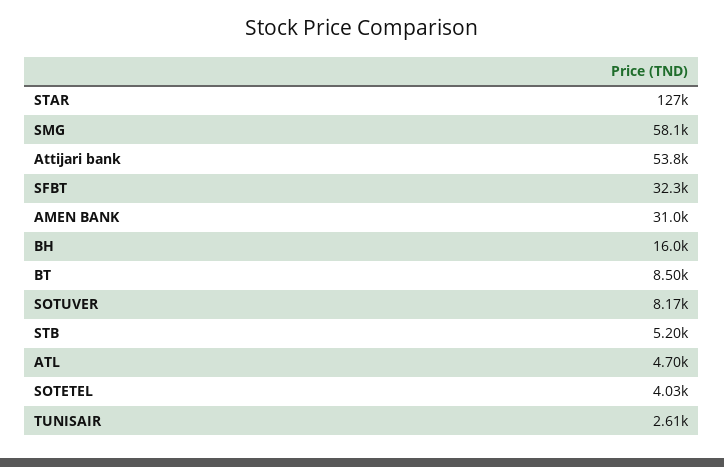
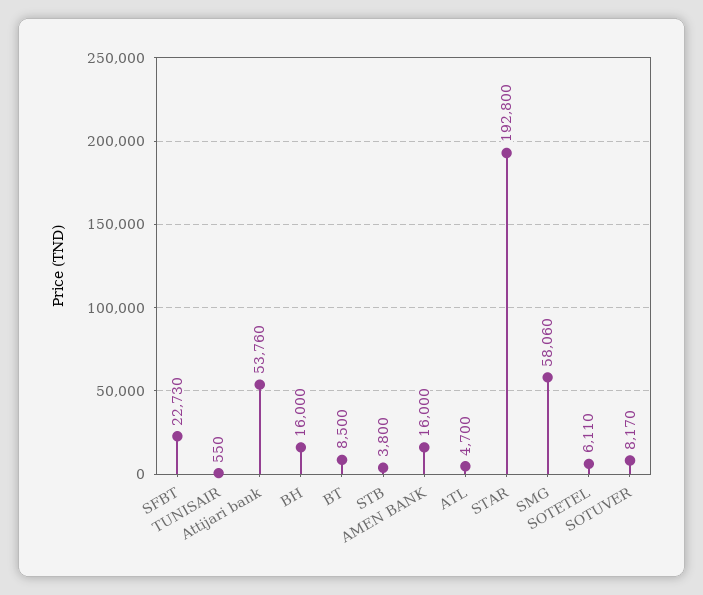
  {
-   "STAR": 127000,
+   "STAR": 192800,
    "SMG": 58060,
    "Attijari bank": 53760,
-   "SFBT": 32300,
+   "SFBT": 22730,
-   "AMEN BANK": 31000,
+   "AMEN BANK": 16000,
    "BH": 16000,
    "BT": 8500,
    "SOTUVER": 8170,
-   "STB": 5200,
+   "STB": 3800,
    "ATL": 4700,
-   "SOTETEL": 4030,
+   "SOTETEL": 6110,
-   "TUNISAIR": 2610
+   "TUNISAIR": 550
  }

